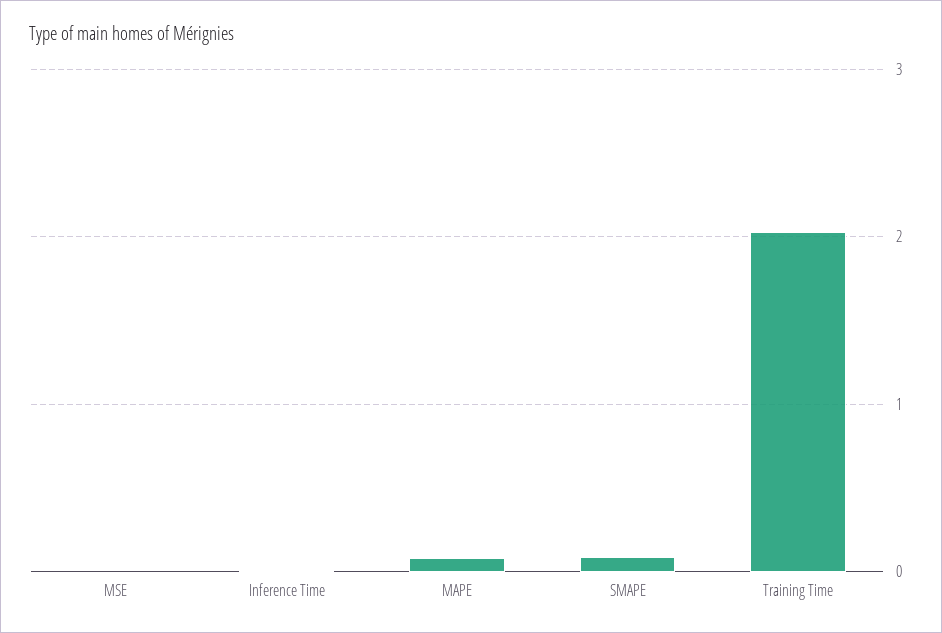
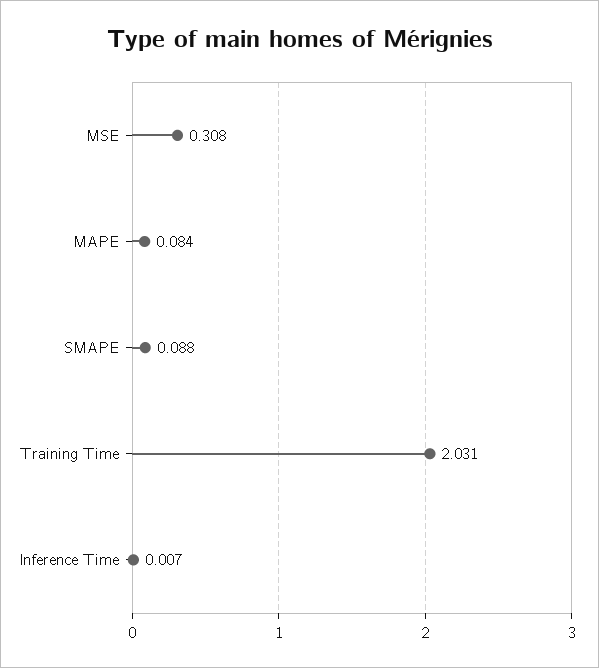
  {
-   "MSE": 0,
+   "MSE": 0.308,
    "Inference Time": 0.007,
    "MAPE": 0.084,
    "SMAPE": 0.088,
    "Training Time": 2.031
  }

